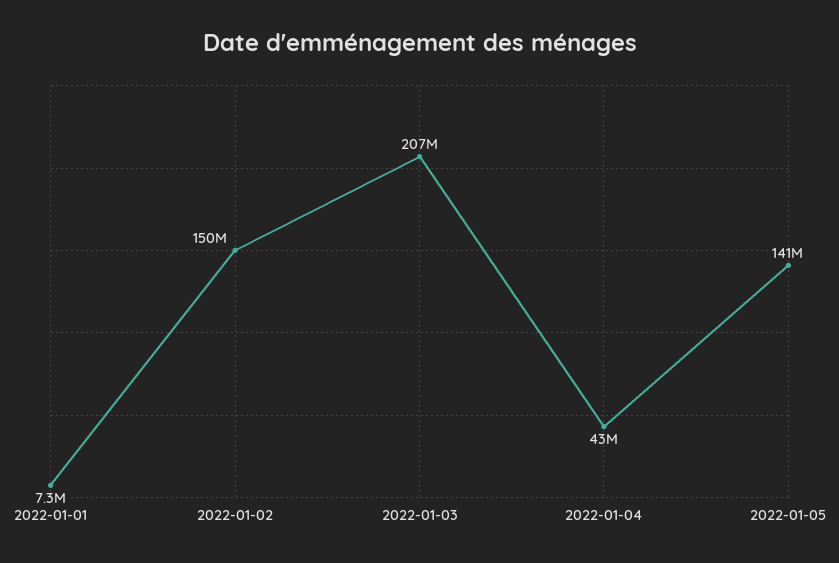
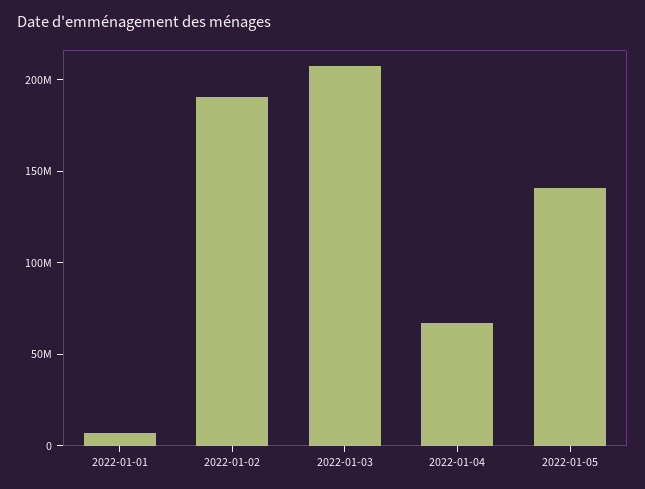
  {
    "2022-01-01": 7300000,
-   "2022-01-02": 150000000,
+   "2022-01-02": 190000000,
    "2022-01-03": 207000000,
-   "2022-01-04": 43000000,
+   "2022-01-04": 70000000,
    "2022-01-05": 141000000
  }

